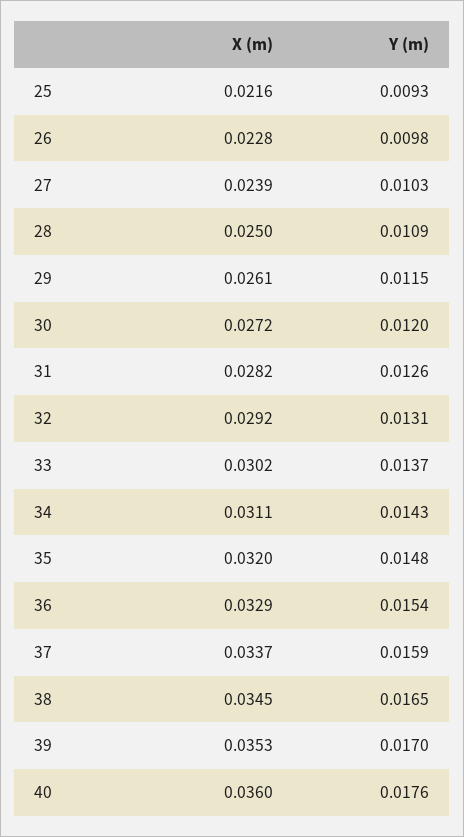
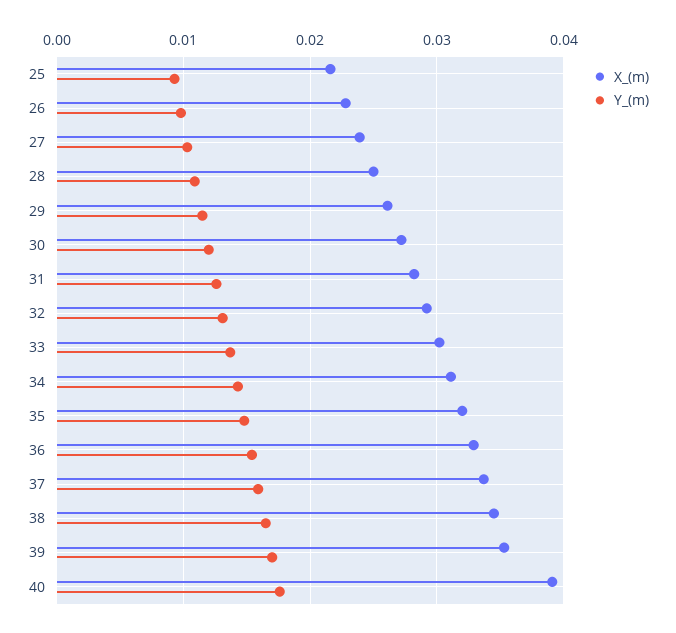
  {
    "X (m)": {
      "25": 0.0216,
      "26": 0.0228,
      "27": 0.0239,
      "28": 0.025,
      "29": 0.0261,
      "30": 0.0272,
      "31": 0.0282,
      "32": 0.0292,
      "33": 0.0302,
      "34": 0.0311,
      "35": 0.032,
      "36": 0.0329,
      "37": 0.0337,
      "38": 0.0345,
      "39": 0.0353,
-     "40": 0.036
+     "40": 0.039
    },
    "Y (m)": {
      "25": 0.0093,
      "26": 0.0098,
      "27": 0.0103,
      "28": 0.0109,
      "29": 0.0115,
      "30": 0.012,
      "31": 0.0126,
      "32": 0.0131,
      "33": 0.0137,
      "34": 0.0143,
      "35": 0.0148,
      "36": 0.0154,
      "37": 0.0159,
      "38": 0.0165,
      "39": 0.017,
      "40": 0.0176
    }
  }

